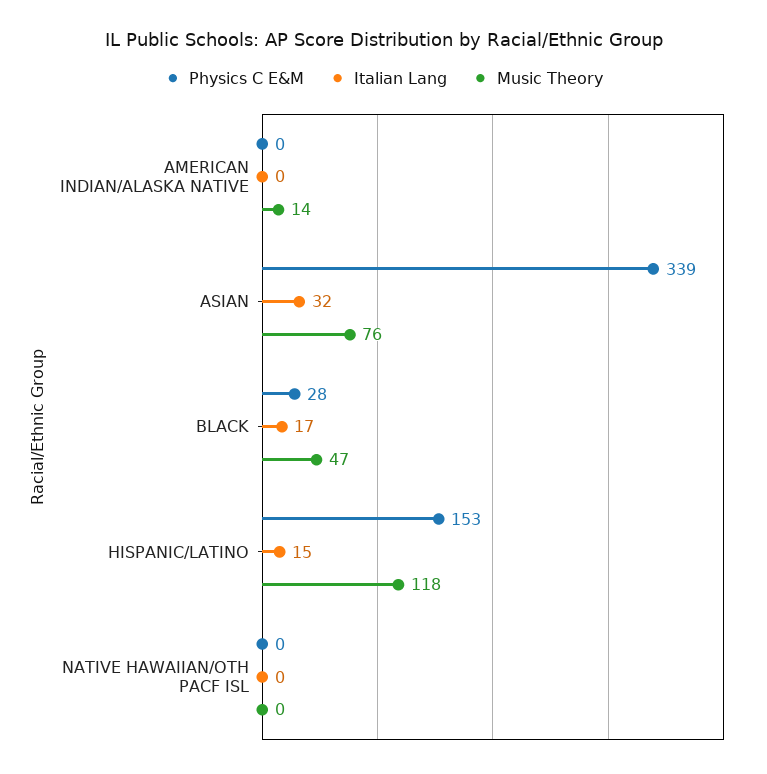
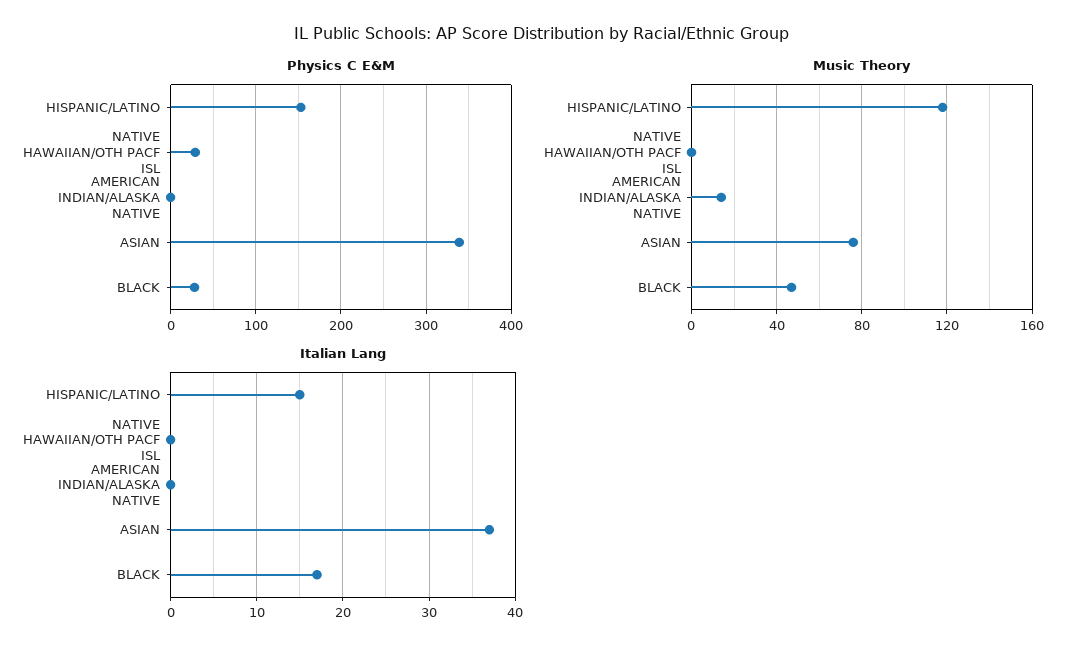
  {
    "Physics C E&M": {
      "AMERICAN INDIAN/ALASKA NATIVE": 0,
      "ASIAN": 339,
      "BLACK": 28,
      "HISPANIC/LATINO": 153,
-     "NATIVE HAWAIIAN/OTH PACF ISL": 0
+     "NATIVE HAWAIIAN/OTH PACF ISL": 30
    },
    "Italian Lang": {
      "AMERICAN INDIAN/ALASKA NATIVE": 0,
-     "ASIAN": 32,
+     "ASIAN": 37,
      "BLACK": 17,
      "HISPANIC/LATINO": 15,
      "NATIVE HAWAIIAN/OTH PACF ISL": 0
    },
    "Music Theory": {
      "AMERICAN INDIAN/ALASKA NATIVE": 14,
      "ASIAN": 76,
      "BLACK": 47,
      "HISPANIC/LATINO": 118,
      "NATIVE HAWAIIAN/OTH PACF ISL": 0
    }
  }

